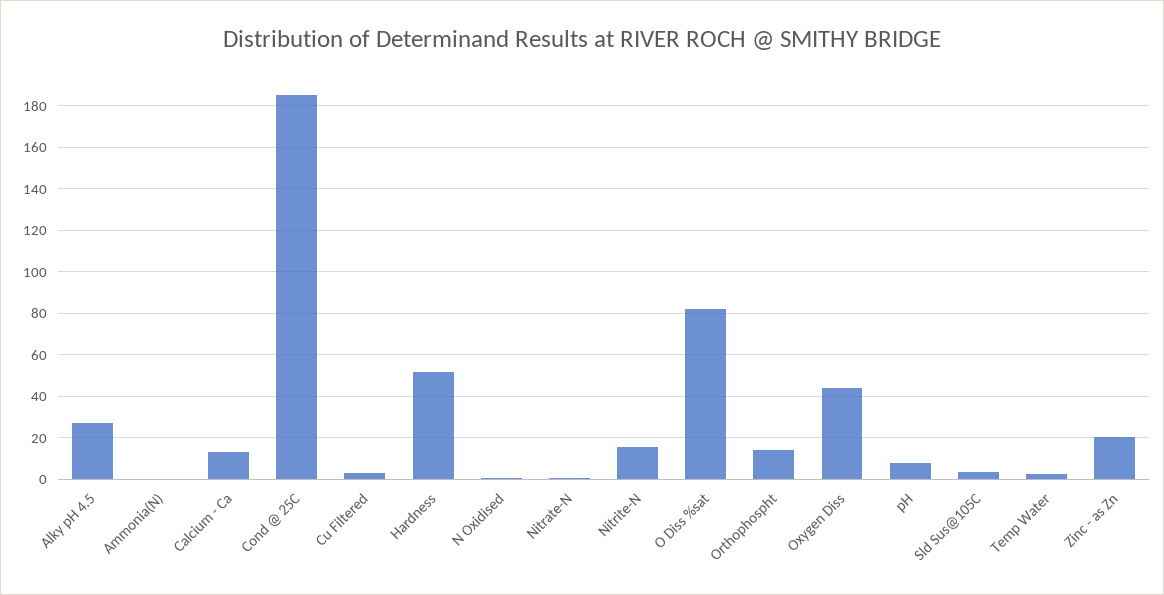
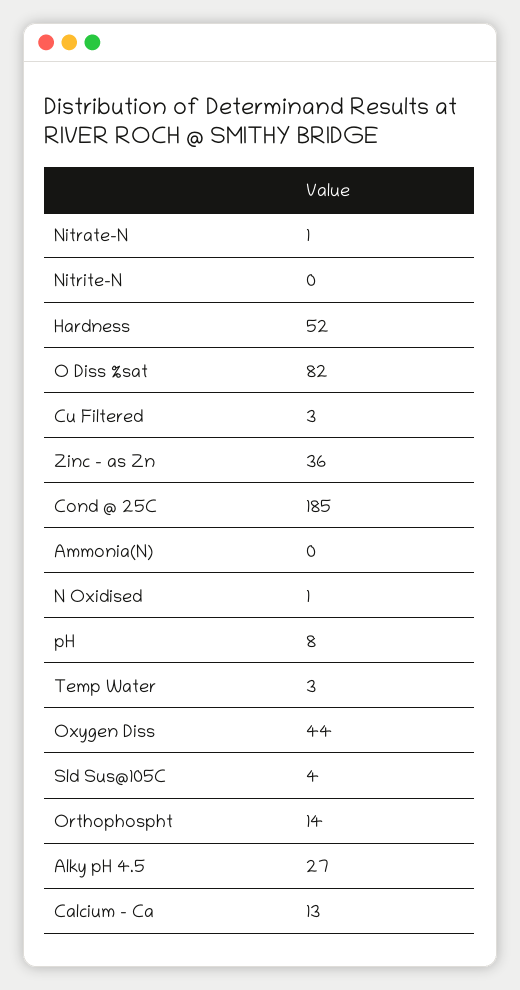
  {
    "Alky pH 4.5": 27,
    "Ammonia(N)": 0,
    "Calcium - Ca": 13,
    "Cond @ 25C": 185,
    "Cu Filtered": 3,
    "Hardness": 52,
    "N Oxidised": 1,
    "Nitrate-N": 1,
-   "Nitrite-N": 15,
+   "Nitrite-N": 0,
    "O Diss %sat": 82,
    "Orthophospht": 14,
    "Oxygen Diss": 44,
    "pH": 8,
    "Sld Sus@105C": 4,
    "Temp Water": 3,
-   "Zinc - as Zn": 20
+   "Zinc - as Zn": 36
  }

